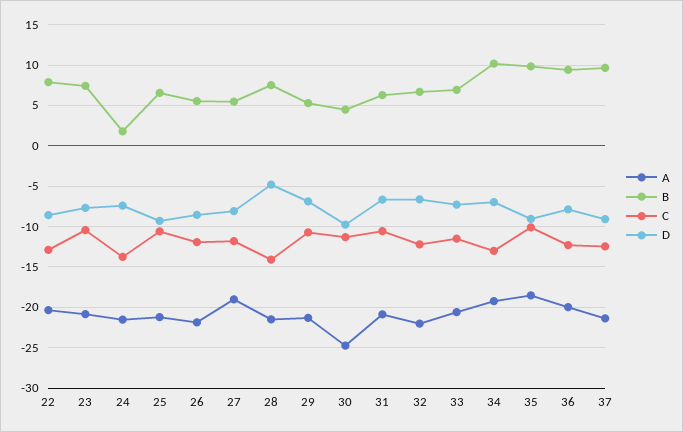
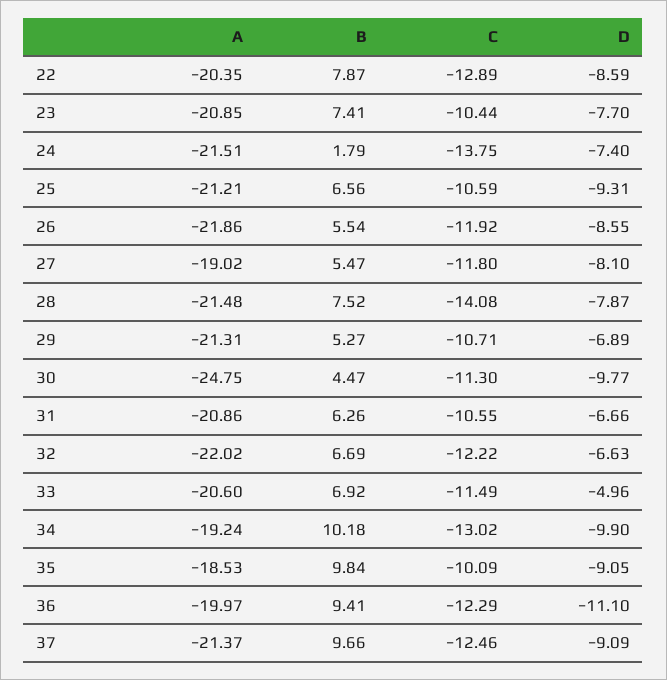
  {
    "A": {
      "22": -20.35,
      "23": -20.85,
      "24": -21.51,
      "25": -21.21,
      "26": -21.86,
      "27": -19.02,
      "28": -21.48,
      "29": -21.31,
      "30": -24.75,
      "31": -20.86,
      "32": -22.02,
      "33": -20.6,
      "34": -19.24,
      "35": -18.53,
      "36": -19.97,
      "37": -21.37
    },
    "B": {
      "22": 7.87,
      "23": 7.41,
      "24": 1.79,
      "25": 6.56,
      "26": 5.54,
      "27": 5.47,
      "28": 7.52,
      "29": 5.27,
      "30": 4.47,
      "31": 6.26,
      "32": 6.69,
      "33": 6.92,
      "34": 10.18,
      "35": 9.84,
      "36": 9.41,
      "37": 9.66
    },
    "C": {
      "22": -12.89,
      "23": -10.44,
      "24": -13.75,
      "25": -10.59,
      "26": -11.92,
      "27": -11.8,
      "28": -14.08,
      "29": -10.71,
      "30": -11.3,
      "31": -10.55,
      "32": -12.22,
      "33": -11.49,
      "34": -13.02,
      "35": -10.09,
      "36": -12.29,
      "37": -12.46
    },
    "D": {
      "22": -8.59,
      "23": -7.7,
      "24": -7.4,
      "25": -9.31,
      "26": -8.55,
      "27": -8.1,
-     "28": -5,
+     "28": -7.87,
      "29": -6.89,
      "30": -9.77,
      "31": -6.66,
      "32": -6.63,
-     "33": -7,
+     "33": -4.96,
-     "34": -7,
+     "34": -9.9,
      "35": -9.05,
-     "36": -8,
+     "36": -11.1,
      "37": -9.09
    }
  }

